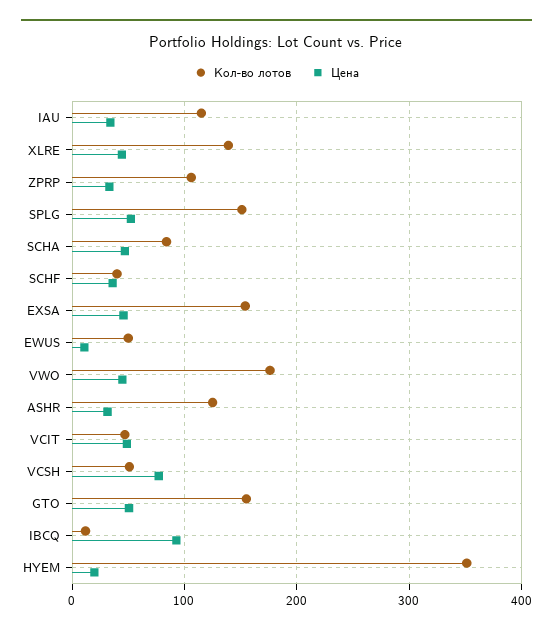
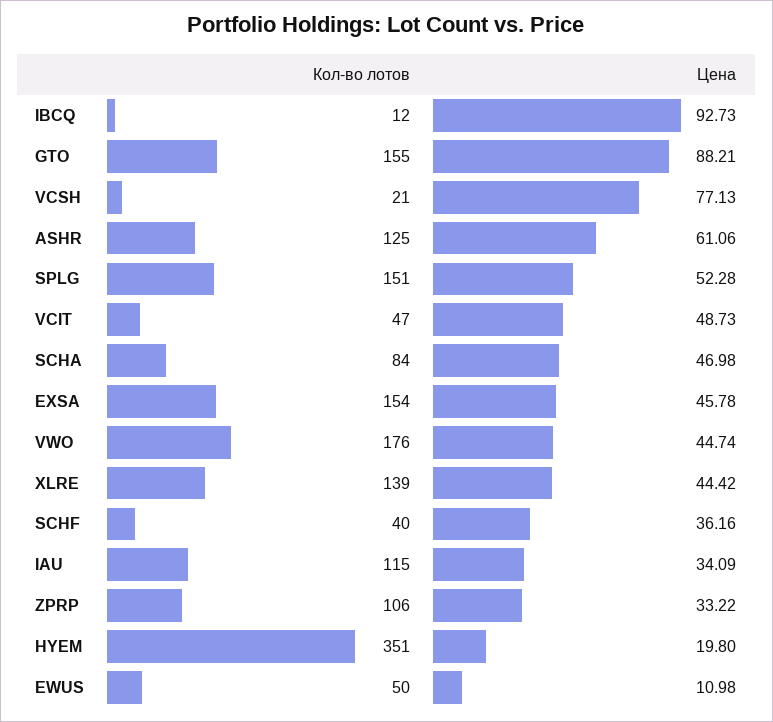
  {
    "Кол-во лотов": {
      "IAU": 115,
      "XLRE": 139,
      "ZPRP": 106,
      "SPLG": 151,
      "SCHA": 84,
      "SCHF": 40,
      "EXSA": 154,
      "EWUS": 50,
      "VWO": 176,
      "ASHR": 125,
      "VCIT": 47,
-     "VCSH": 50,
+     "VCSH": 21,
      "GTO": 155,
      "IBCQ": 12,
      "HYEM": 351
    },
    "Цена": {
      "IAU": 34.09,
      "XLRE": 44.42,
      "ZPRP": 33.22,
      "SPLG": 52.28,
      "SCHA": 46.98,
      "SCHF": 36.16,
      "EXSA": 45.78,
      "EWUS": 10.98,
      "VWO": 44.74,
-     "ASHR": 30,
+     "ASHR": 61.06,
      "VCIT": 48.73,
      "VCSH": 77.13,
-     "GTO": 50,
+     "GTO": 88.21,
      "IBCQ": 92.73,
      "HYEM": 19.8
    }
  }

